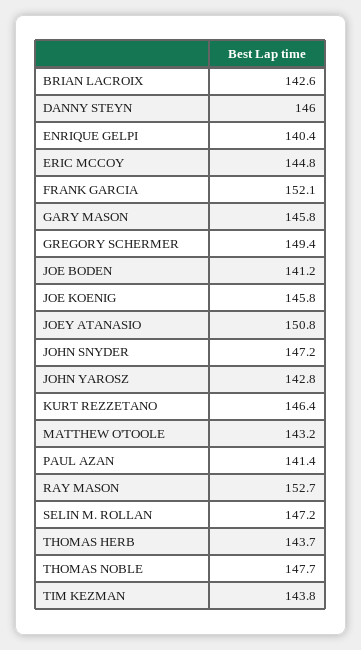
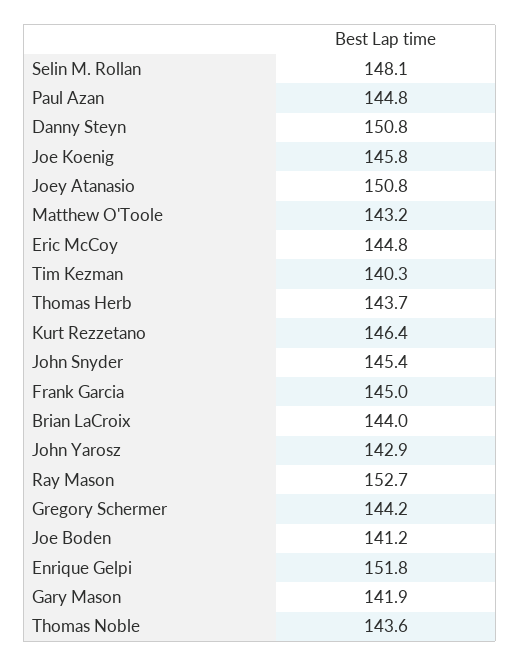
  {
-   "BRIAN LACROIX": 142.6,
+   "BRIAN LACROIX": 144,
-   "DANNY STEYN": 146,
+   "DANNY STEYN": 150.8,
-   "ENRIQUE GELPI": 140.4,
+   "ENRIQUE GELPI": 151.8,
    "ERIC MCCOY": 144.8,
-   "FRANK GARCIA": 152.1,
+   "FRANK GARCIA": 145,
-   "GARY MASON": 145.8,
+   "GARY MASON": 141.9,
-   "GREGORY SCHERMER": 149.4,
+   "GREGORY SCHERMER": 144.2,
    "JOE BODEN": 141.2,
    "JOE KOENIG": 145.8,
    "JOEY ATANASIO": 150.8,
-   "JOHN SNYDER": 147.2,
+   "JOHN SNYDER": 145.4,
-   "JOHN YAROSZ": 142.8,
+   "JOHN YAROSZ": 142.9,
    "KURT REZZETANO": 146.4,
    "MATTHEW O'TOOLE": 143.2,
-   "PAUL AZAN": 141.4,
+   "PAUL AZAN": 144.8,
    "RAY MASON": 152.7,
-   "SELIN M. ROLLAN": 147.2,
+   "SELIN M. ROLLAN": 148.1,
    "THOMAS HERB": 143.7,
-   "THOMAS NOBLE": 147.7,
+   "THOMAS NOBLE": 143.6,
-   "TIM KEZMAN": 143.8
+   "TIM KEZMAN": 140.3
  }

